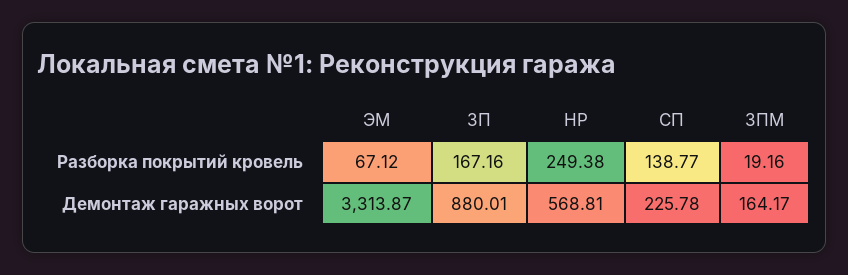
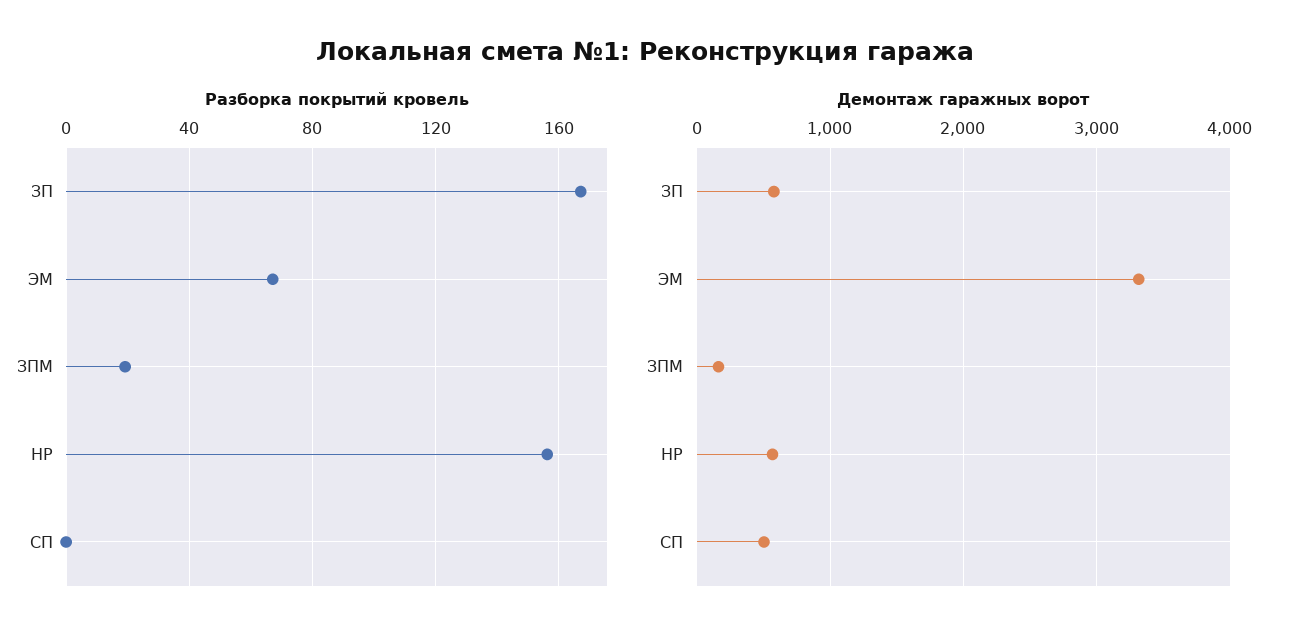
  {
    "Разборка покрытий кровель": {
      "ЭМ": 67.12,
      "ЗП": 167.16,
-     "НР": 249.38,
+     "НР": 155,
-     "СП": 138.77,
+     "СП": 0,
      "ЗПМ": 19.16
    },
    "Демонтаж гаражных ворот": {
      "ЭМ": 3313.87,
-     "ЗП": 880.01,
+     "ЗП": 600,
      "НР": 568.81,
-     "СП": 225.78,
+     "СП": 500,
      "ЗПМ": 164.17
    }
  }

